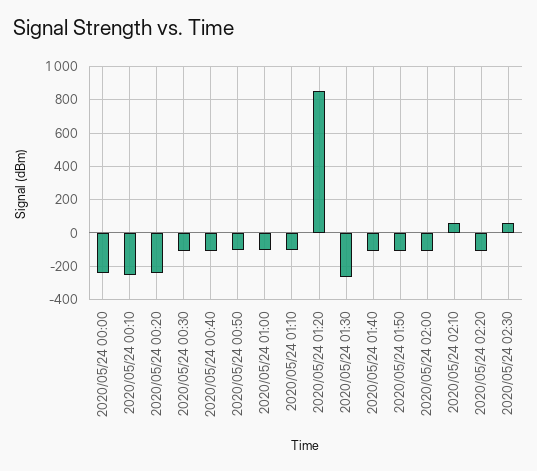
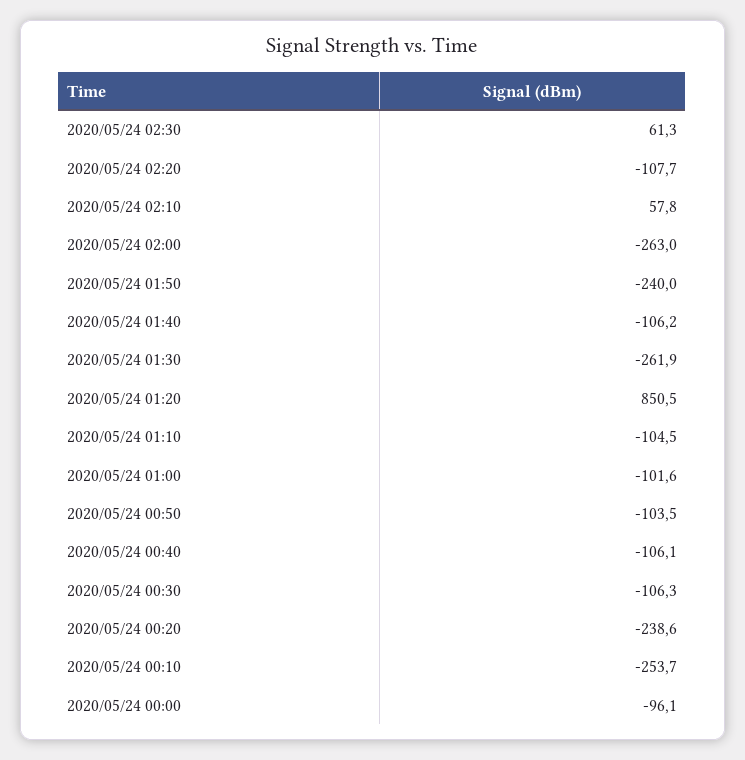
  {
-   "2020/05/24 00:00": -250,
+   "2020/05/24 00:00": -96.1,
    "2020/05/24 00:10": -253.7,
    "2020/05/24 00:20": -238.6,
    "2020/05/24 00:30": -106.3,
    "2020/05/24 00:40": -106.1,
    "2020/05/24 00:50": -103.5,
    "2020/05/24 01:00": -101.6,
    "2020/05/24 01:10": -104.5,
    "2020/05/24 01:20": 850.5,
    "2020/05/24 01:30": -261.9,
    "2020/05/24 01:40": -106.2,
-   "2020/05/24 01:50": -100,
+   "2020/05/24 01:50": -240,
-   "2020/05/24 02:00": -100,
+   "2020/05/24 02:00": -263,
    "2020/05/24 02:10": 57.8,
    "2020/05/24 02:20": -107.7,
    "2020/05/24 02:30": 61.3
  }

